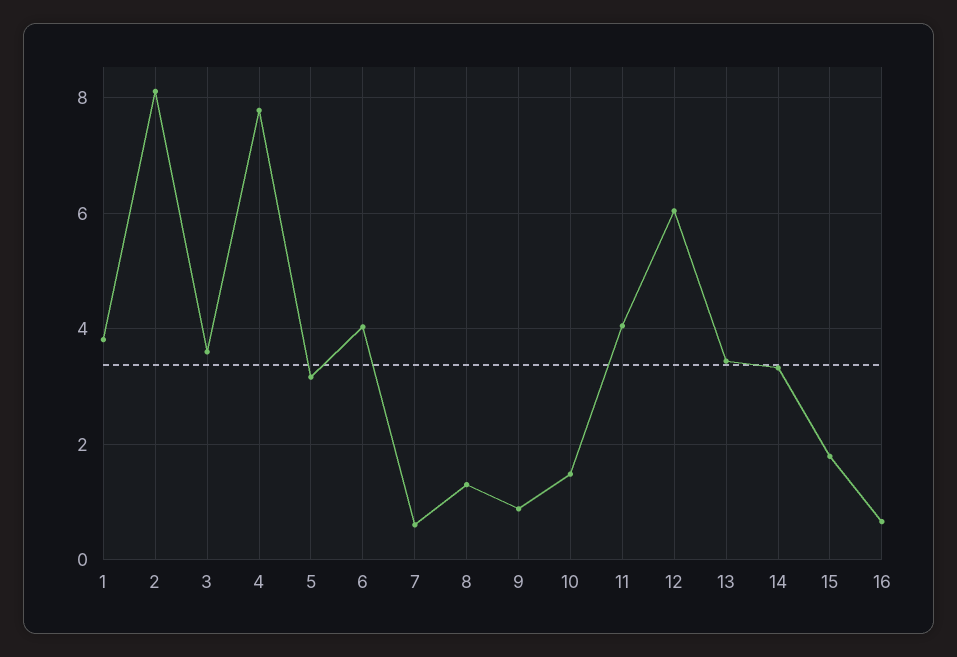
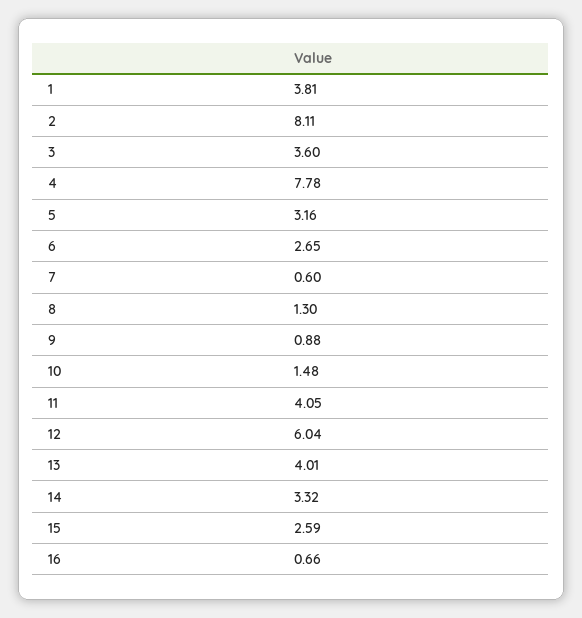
  {
    "1": 3.81,
    "2": 8.11,
    "3": 3.6,
    "4": 7.78,
    "5": 3.16,
-   "6": 4,
+   "6": 2.65,
    "7": 0.6,
    "8": 1.3,
    "9": 0.88,
    "10": 1.48,
    "11": 4.05,
    "12": 6.04,
-   "13": 3.4,
+   "13": 4.01,
    "14": 3.32,
-   "15": 1.8,
+   "15": 2.59,
    "16": 0.66
  }

